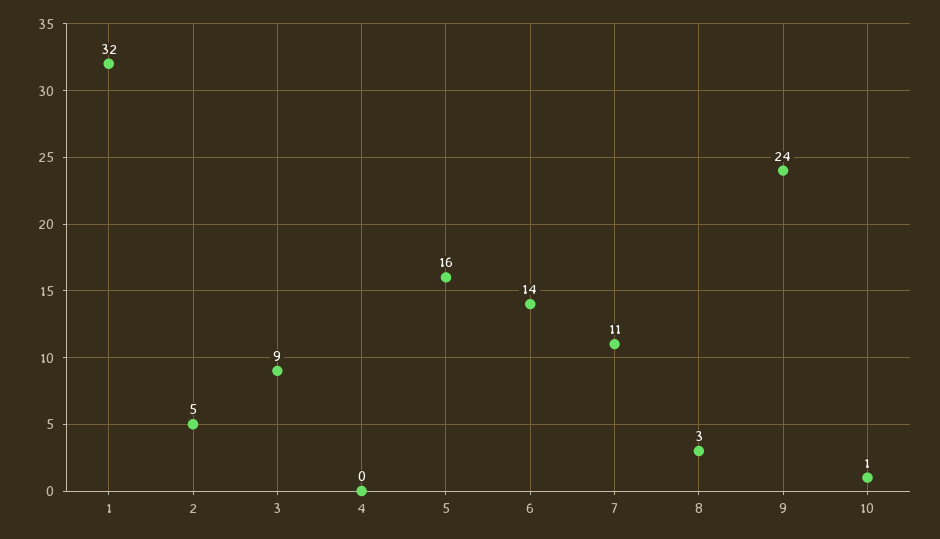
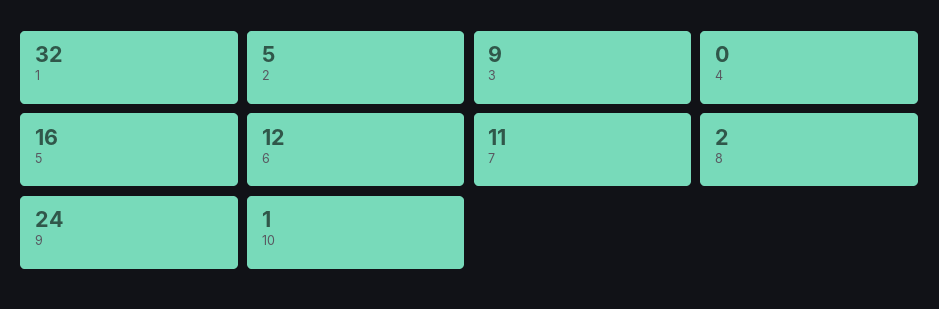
  {
    "1": 32,
    "2": 5,
    "3": 9,
    "4": 0,
    "5": 16,
-   "6": 14,
+   "6": 12,
    "7": 11,
-   "8": 3,
+   "8": 2,
    "9": 24,
    "10": 1
  }

